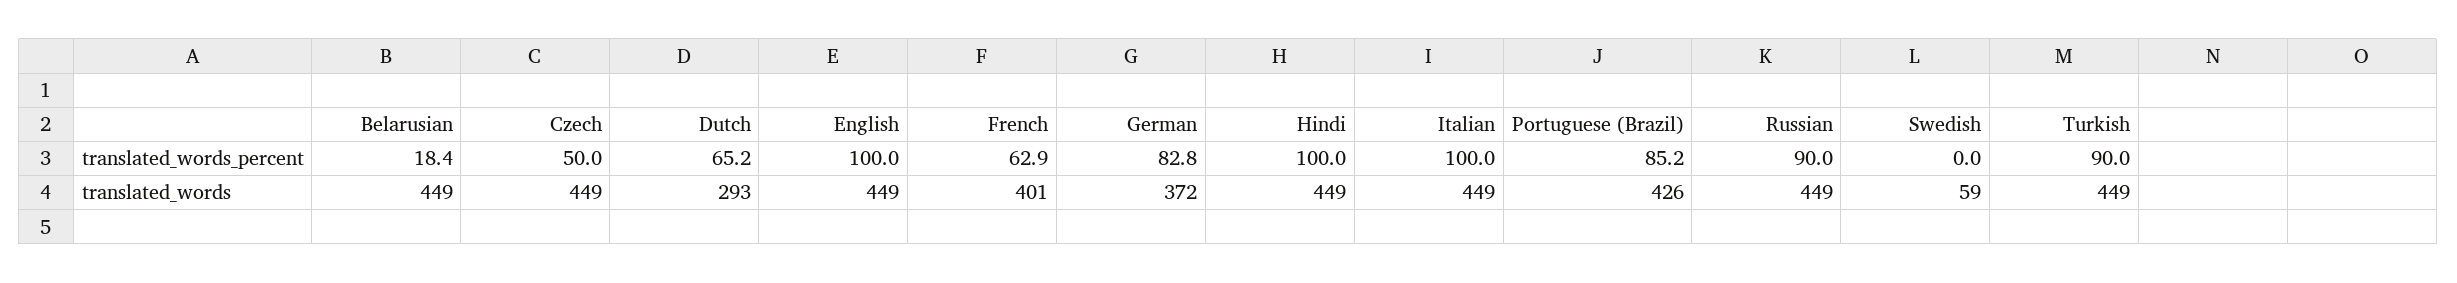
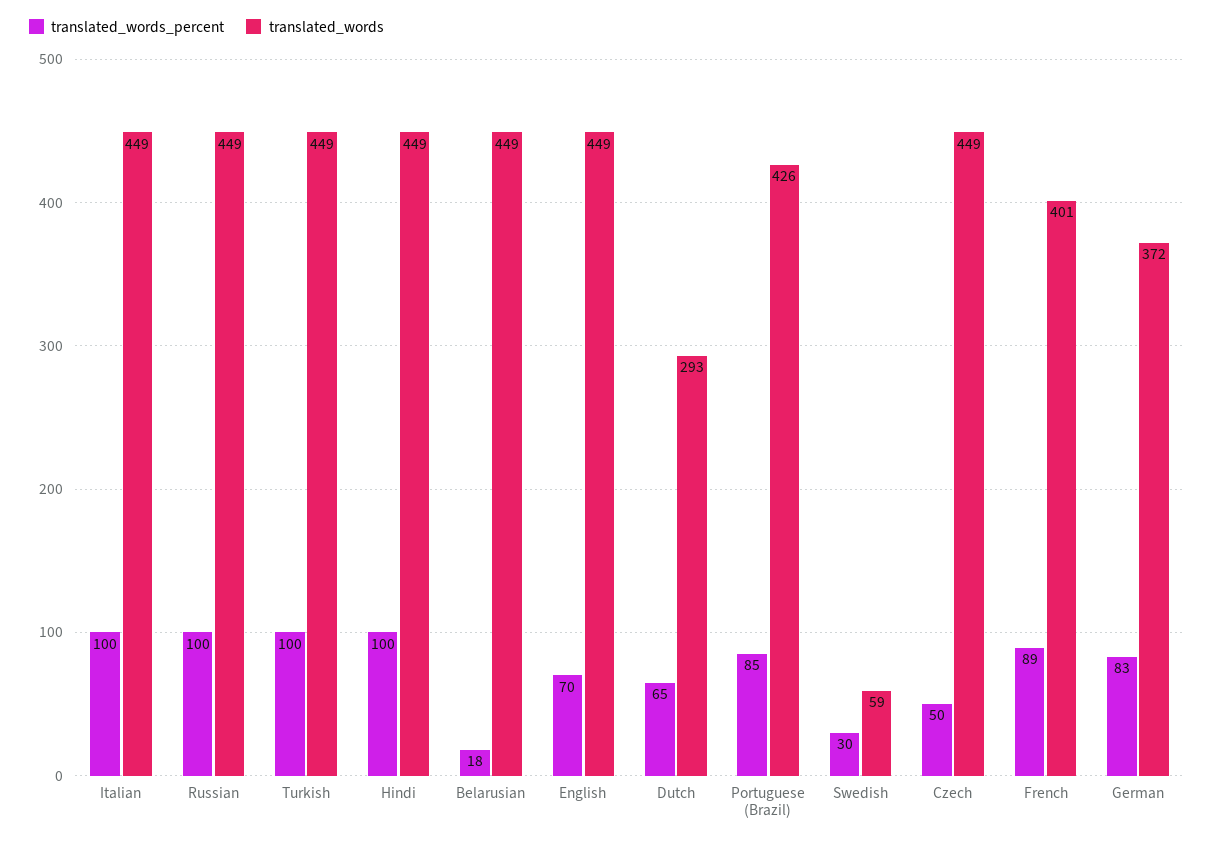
  {
    "translated_words_percent": {
      "Belarusian": 18.4,
      "Czech": 50,
      "Dutch": 65.2,
-     "English": 100,
+     "English": 70,
-     "French": 62.9,
+     "French": 89,
      "German": 82.8,
      "Hindi": 100,
      "Italian": 100,
      "Portuguese (Brazil)": 85.2,
-     "Russian": 90,
+     "Russian": 100,
-     "Swedish": 0,
+     "Swedish": 30,
-     "Turkish": 90
+     "Turkish": 100
    },
    "translated_words": {
      "Belarusian": 449,
      "Czech": 449,
      "Dutch": 293,
      "English": 449,
      "French": 401,
      "German": 372,
      "Hindi": 449,
      "Italian": 449,
      "Portuguese (Brazil)": 426,
      "Russian": 449,
      "Swedish": 59,
      "Turkish": 449
    }
  }

